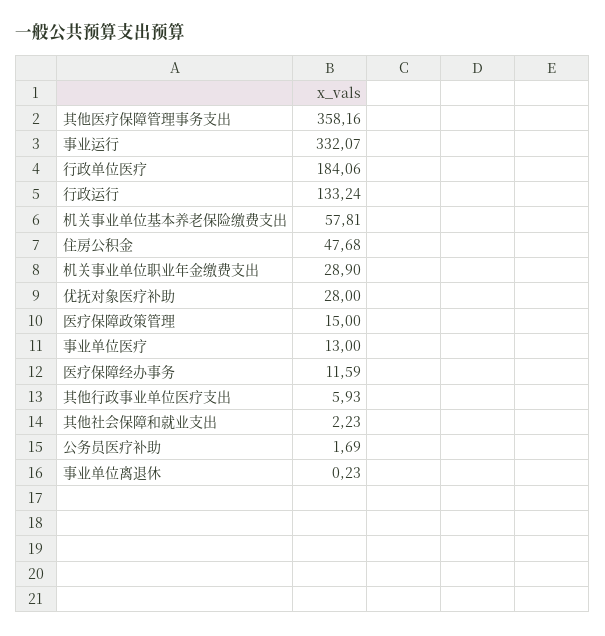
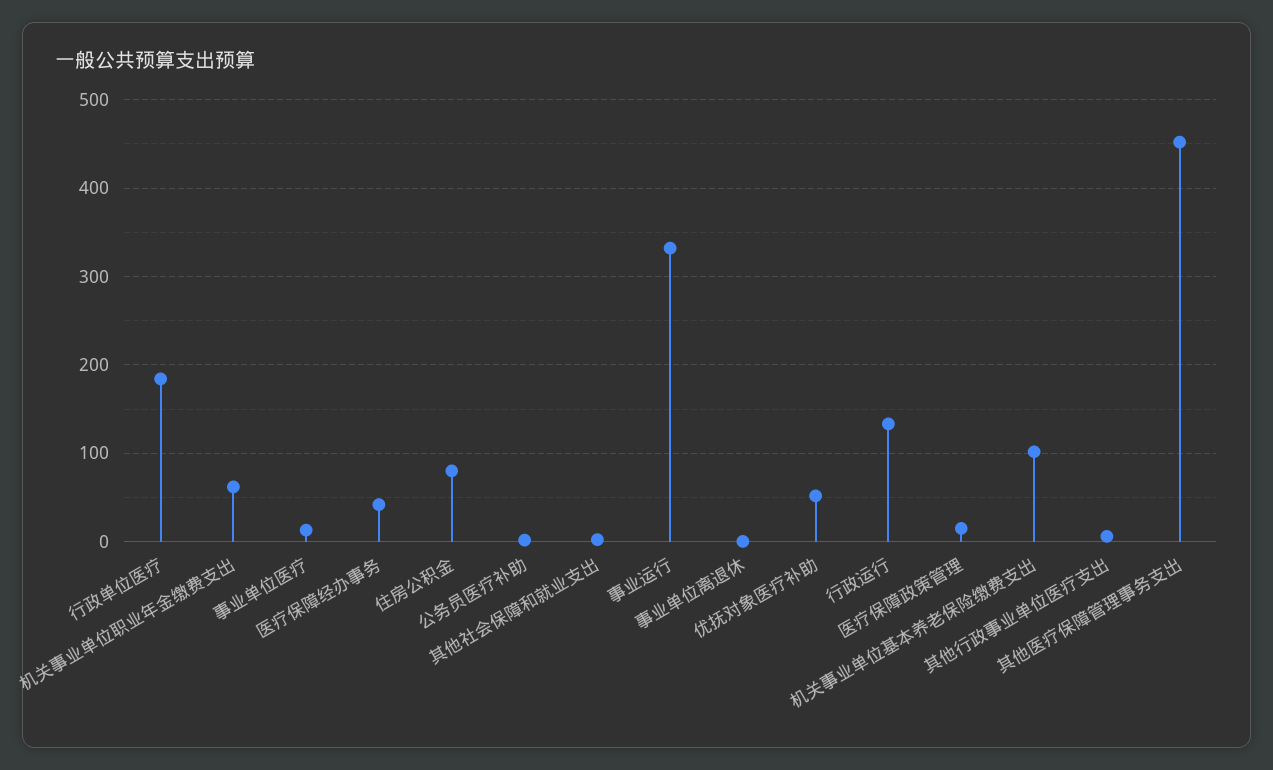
  {
-   "其他医疗保障管理事务支出": 358.16,
+   "其他医疗保障管理事务支出": 450,
    "事业运行": 332.07,
    "行政单位医疗": 184.06,
    "行政运行": 133.24,
-   "机关事业单位基本养老保险缴费支出": 57.81,
+   "机关事业单位基本养老保险缴费支出": 100,
-   "住房公积金": 47.68,
+   "住房公积金": 80,
-   "机关事业单位职业年金缴费支出": 28.9,
+   "机关事业单位职业年金缴费支出": 60,
-   "优抚对象医疗补助": 28,
+   "优抚对象医疗补助": 50,
    "医疗保障政策管理": 15,
    "事业单位医疗": 13,
-   "医疗保障经办事务": 11.59,
+   "医疗保障经办事务": 40,
    "其他行政事业单位医疗支出": 5.93,
    "其他社会保障和就业支出": 2.23,
    "公务员医疗补助": 1.69,
    "事业单位离退休": 0.23
  }

